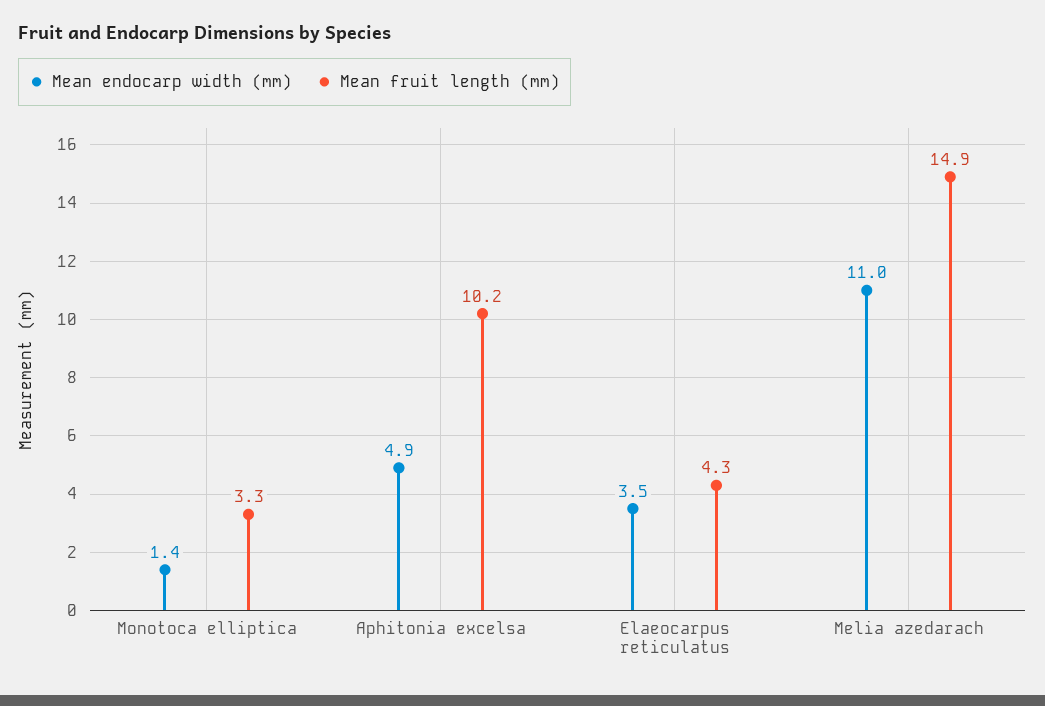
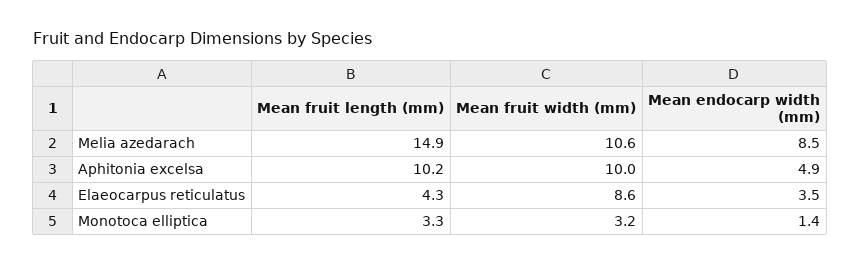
  {
    "Mean endocarp width (mm)": {
      "Monotoca elliptica": 1.4,
      "Aphitonia excelsa": 4.9,
      "Elaeocarpus reticulatus": 3.5,
-     "Melia azedarach": 11
+     "Melia azedarach": 8.5
    },
    "Mean fruit length (mm)": {
      "Monotoca elliptica": 3.3,
      "Aphitonia excelsa": 10.2,
      "Elaeocarpus reticulatus": 4.3,
      "Melia azedarach": 14.9
-   }
+   },
+   "Mean fruit width (mm)": {
+     "Melia azedarach": 10.6,
+     "Aphitonia excelsa": 10,
+     "Elaeocarpus reticulatus": 8.6,
+     "Monotoca elliptica": 3.2
+   }
  }

